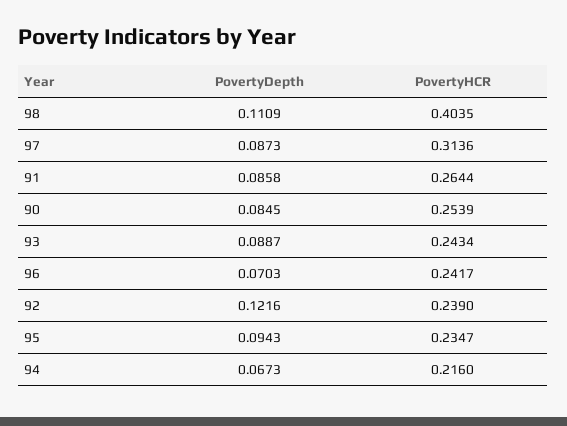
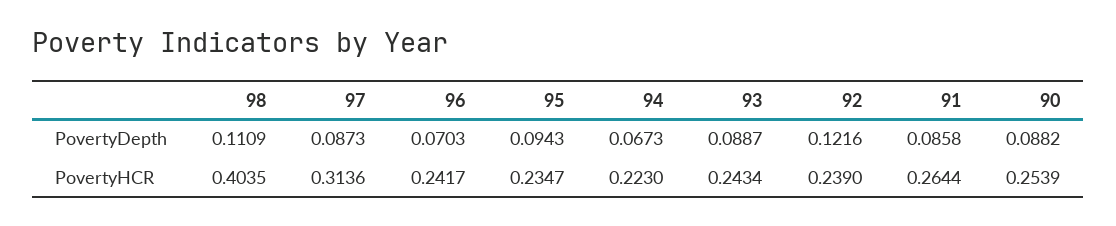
  {
    "PovertyDepth": {
      "98": 0.1109,
      "97": 0.0873,
      "91": 0.0858,
-     "90": 0.0845,
+     "90": 0.0882,
      "93": 0.0887,
      "96": 0.0703,
      "92": 0.1216,
      "95": 0.0943,
      "94": 0.0673
    },
    "PovertyHCR": {
      "98": 0.4035,
      "97": 0.3136,
      "91": 0.2644,
      "90": 0.2539,
      "93": 0.2434,
      "96": 0.2417,
      "92": 0.239,
      "95": 0.2347,
-     "94": 0.216
+     "94": 0.223
    }
  }

